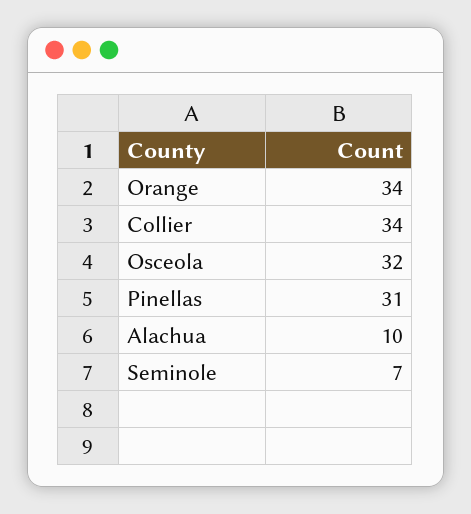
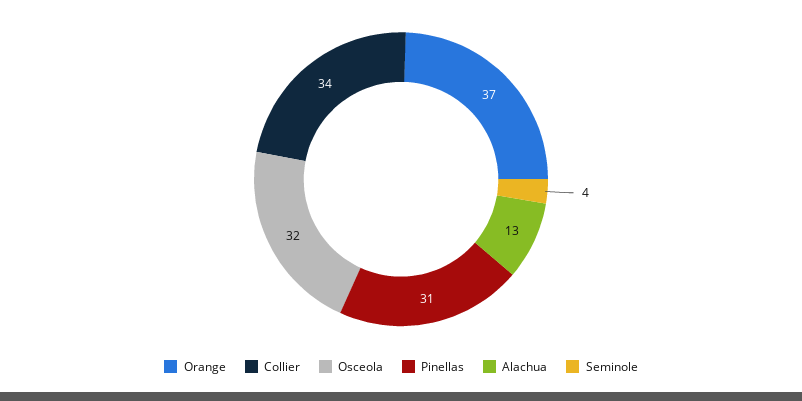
  {
-   "Orange": 34,
+   "Orange": 37,
    "Collier": 34,
    "Osceola": 32,
    "Pinellas": 31,
-   "Alachua": 10,
+   "Alachua": 13,
-   "Seminole": 7
+   "Seminole": 4
  }

